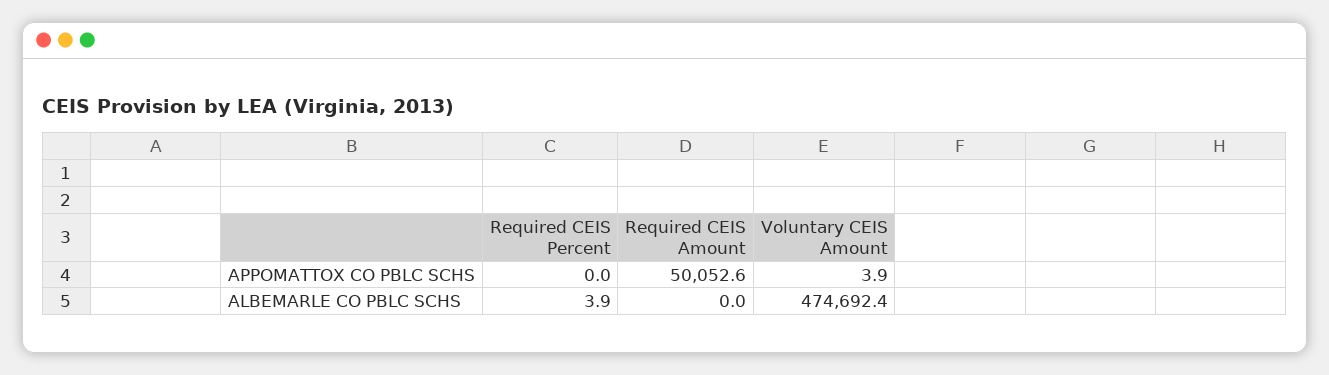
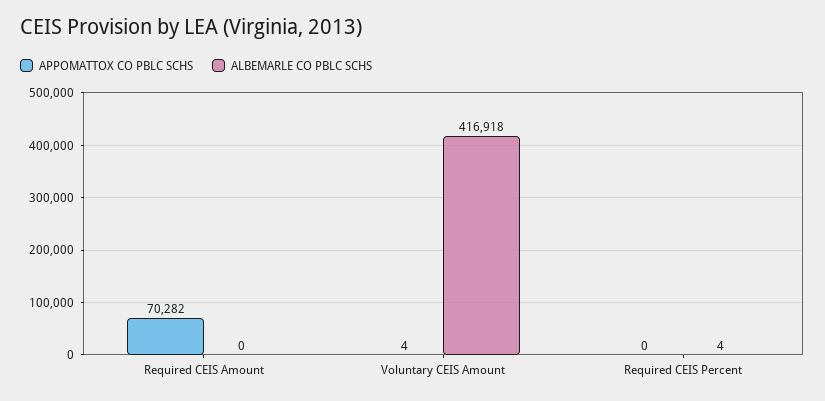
  {
    "APPOMATTOX CO PBLC SCHS": {
      "Required CEIS Percent": 0,
-     "Required CEIS Amount": 50052.6,
+     "Required CEIS Amount": 70282,
      "Voluntary CEIS Amount": 3.9
    },
    "ALBEMARLE CO PBLC SCHS": {
      "Required CEIS Percent": 3.9,
      "Required CEIS Amount": 0,
-     "Voluntary CEIS Amount": 474692.4
+     "Voluntary CEIS Amount": 416918
    }
  }

